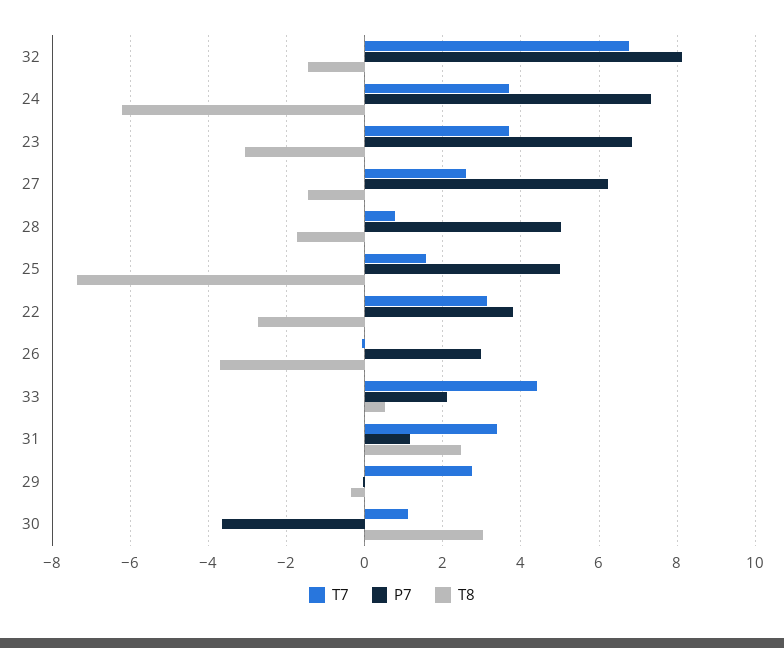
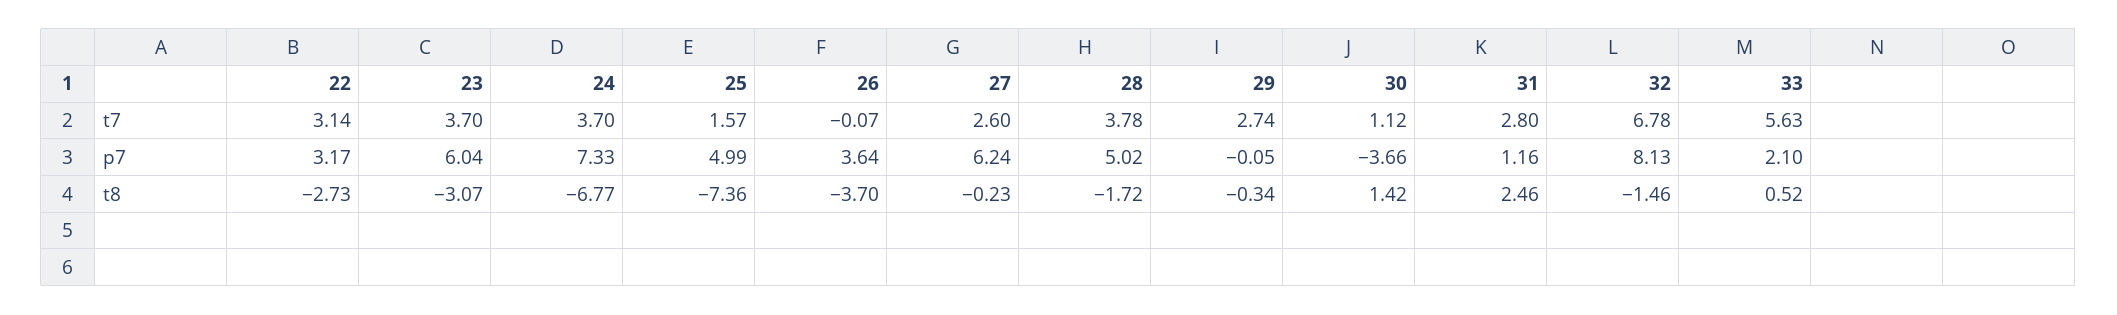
  {
    "T7": {
      "32": 6.78,
      "24": 3.7,
      "23": 3.7,
      "27": 2.6,
-     "28": 0.8,
+     "28": 3.78,
      "25": 1.57,
      "22": 3.14,
      "26": -0.07,
-     "33": 4.4,
+     "33": 5.63,
-     "31": 3.4,
+     "31": 2.8,
      "29": 2.74,
      "30": 1.12
    },
    "P7": {
      "32": 8.13,
      "24": 7.33,
-     "23": 6.8,
+     "23": 6.04,
      "27": 6.24,
      "28": 5.02,
      "25": 4.99,
-     "22": 3.8,
+     "22": 3.17,
-     "26": 3,
+     "26": 3.64,
      "33": 2.1,
      "31": 1.16,
      "29": -0.05,
      "30": -3.66
    },
    "T8": {
      "32": -1.46,
-     "24": -6.2,
+     "24": -6.77,
      "23": -3.07,
-     "27": -1.4,
+     "27": -0.23,
      "28": -1.72,
      "25": -7.36,
      "22": -2.73,
      "26": -3.7,
      "33": 0.52,
      "31": 2.46,
      "29": -0.34,
-     "30": 3
+     "30": 1.42
    }
  }

